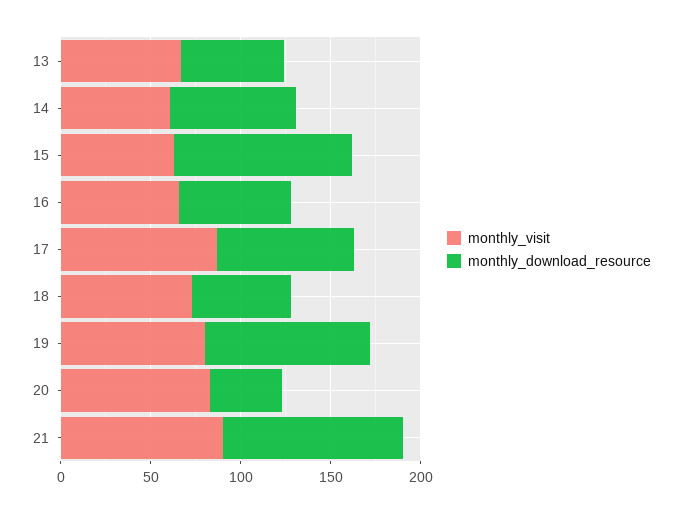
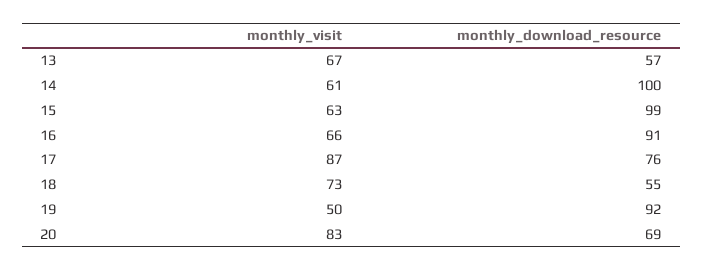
  {
    "monthly_visit": {
      "13": 67,
      "14": 61,
      "15": 63,
      "16": 66,
      "17": 87,
      "18": 73,
-     "19": 80,
+     "19": 50,
-     "20": 83,
+     "20": 83
-     "21": 90
    },
    "monthly_download_resource": {
      "13": 57,
-     "14": 70,
+     "14": 100,
      "15": 99,
-     "16": 60,
+     "16": 91,
      "17": 76,
      "18": 55,
      "19": 92,
-     "20": 40,
+     "20": 69
-     "21": 100
    }
  }

